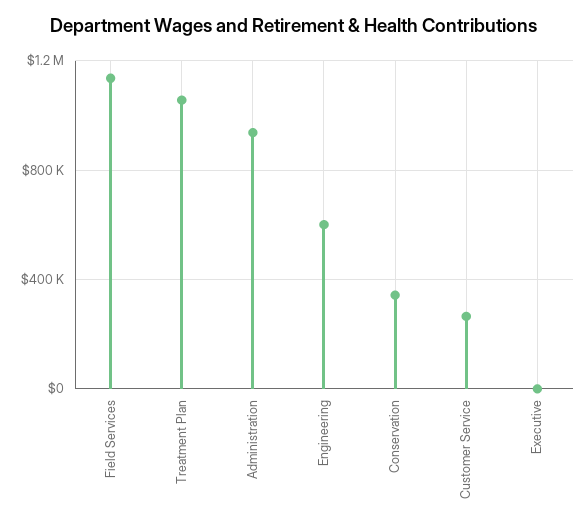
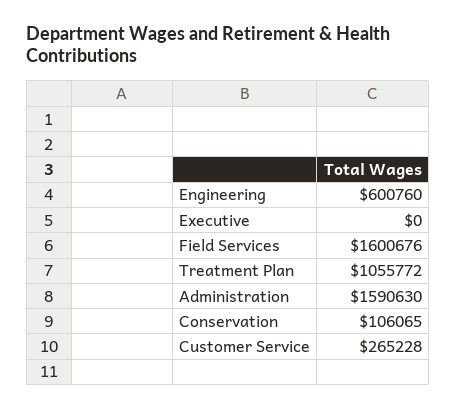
  {
-   "Field Services": 1150000,
+   "Field Services": 1600676,
    "Treatment Plan": 1055772,
-   "Administration": 950000,
+   "Administration": 1590630,
    "Engineering": 600760,
-   "Conservation": 350000,
+   "Conservation": 106065,
    "Customer Service": 265228,
    "Executive": 0
  }

